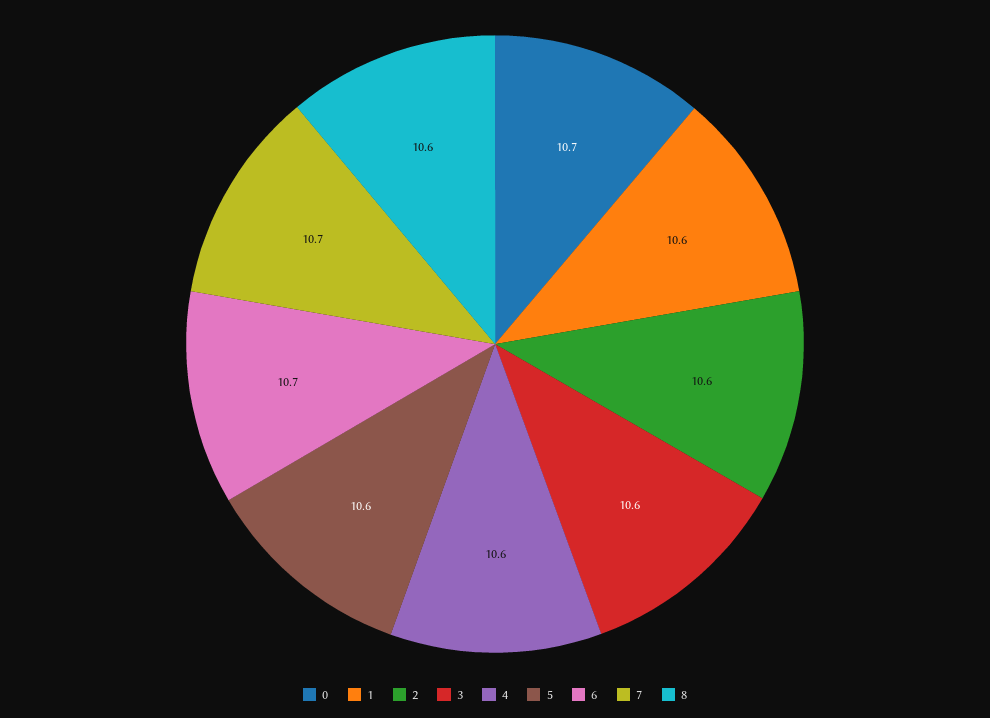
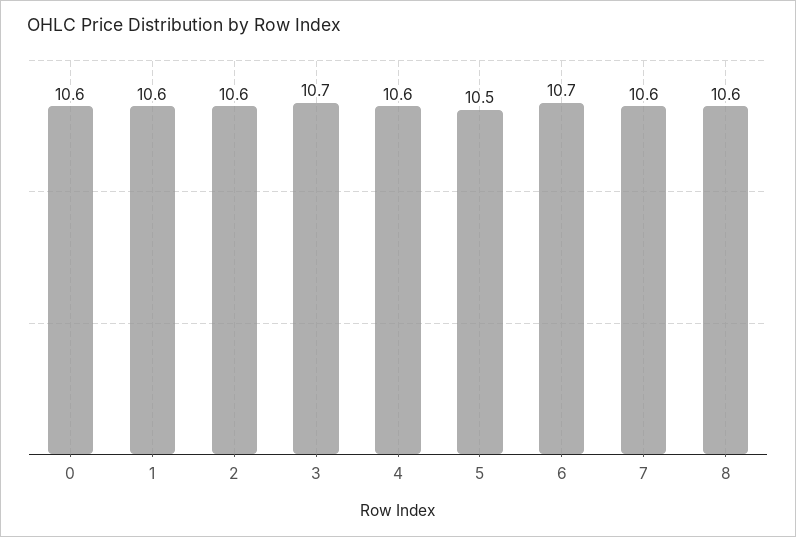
  {
-   "0": 10.7,
+   "0": 10.6,
    "1": 10.6,
    "2": 10.6,
-   "3": 10.6,
+   "3": 10.7,
    "4": 10.6,
-   "5": 10.6,
+   "5": 10.5,
    "6": 10.7,
-   "7": 10.7,
+   "7": 10.6,
    "8": 10.6
  }

